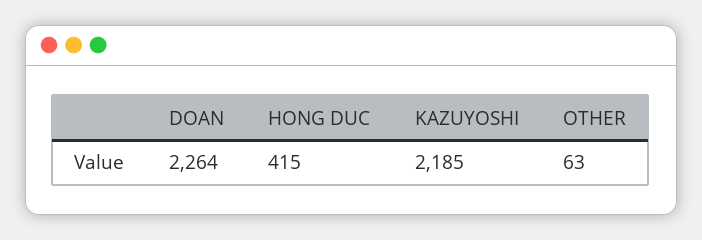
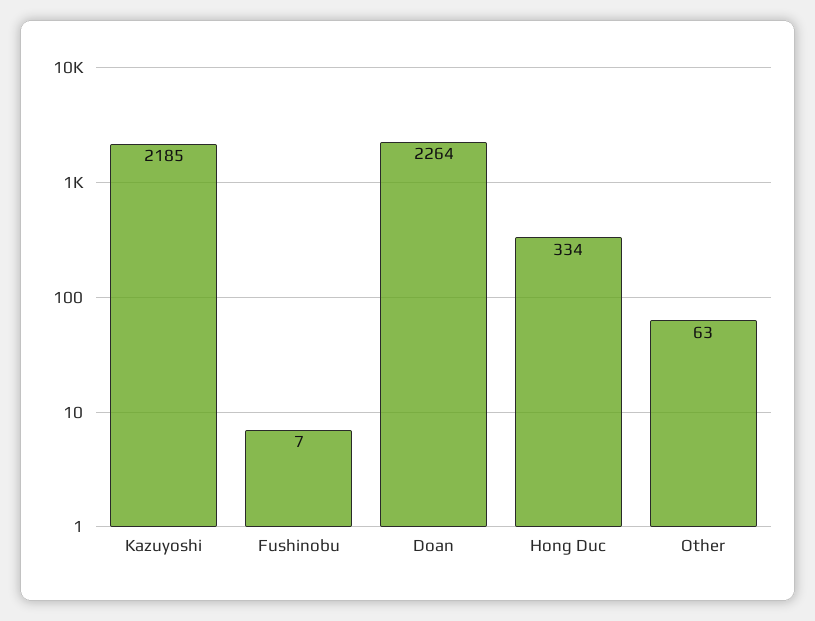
  {
    "DOAN": 2264,
-   "HONG DUC": 415,
+   "HONG DUC": 334,
    "KAZUYOSHI": 2185,
-   "OTHER": 63
+   "OTHER": 63,
+   "Fushinobu": 7
  }

